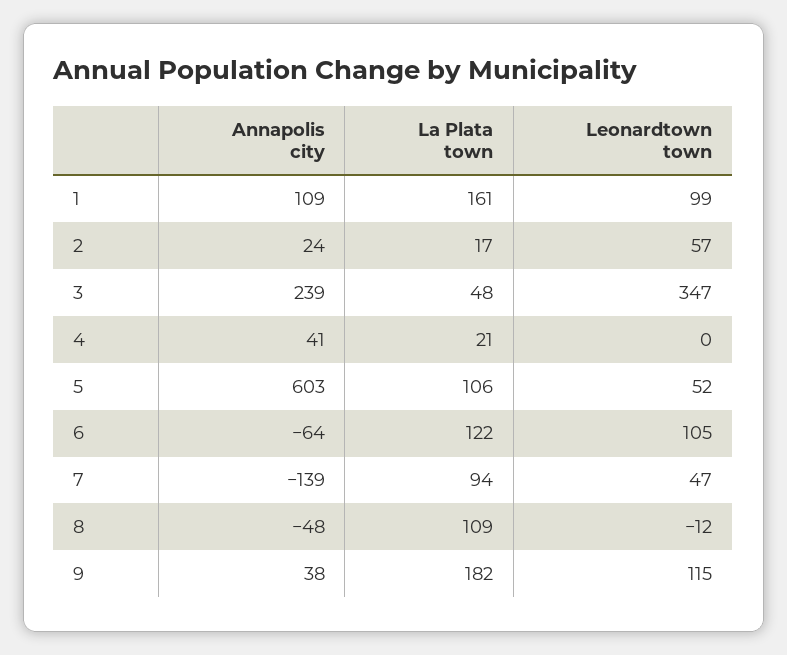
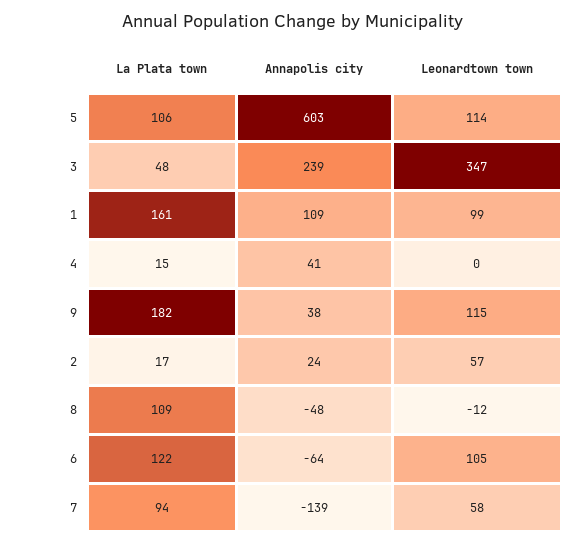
  {
    "Annapolis city": {
      "1": 109,
      "2": 24,
      "3": 239,
      "4": 41,
      "5": 603,
      "6": -64,
      "7": -139,
      "8": -48,
      "9": 38
    },
    "La Plata town": {
      "1": 161,
      "2": 17,
      "3": 48,
-     "4": 21,
+     "4": 15,
      "5": 106,
      "6": 122,
      "7": 94,
      "8": 109,
      "9": 182
    },
    "Leonardtown town": {
      "1": 99,
      "2": 57,
      "3": 347,
      "4": 0,
-     "5": 52,
+     "5": 114,
      "6": 105,
-     "7": 47,
+     "7": 58,
      "8": -12,
      "9": 115
    }
  }

